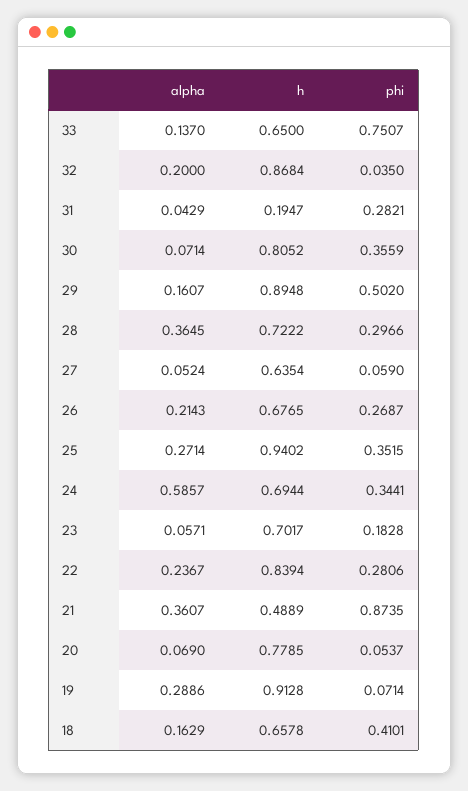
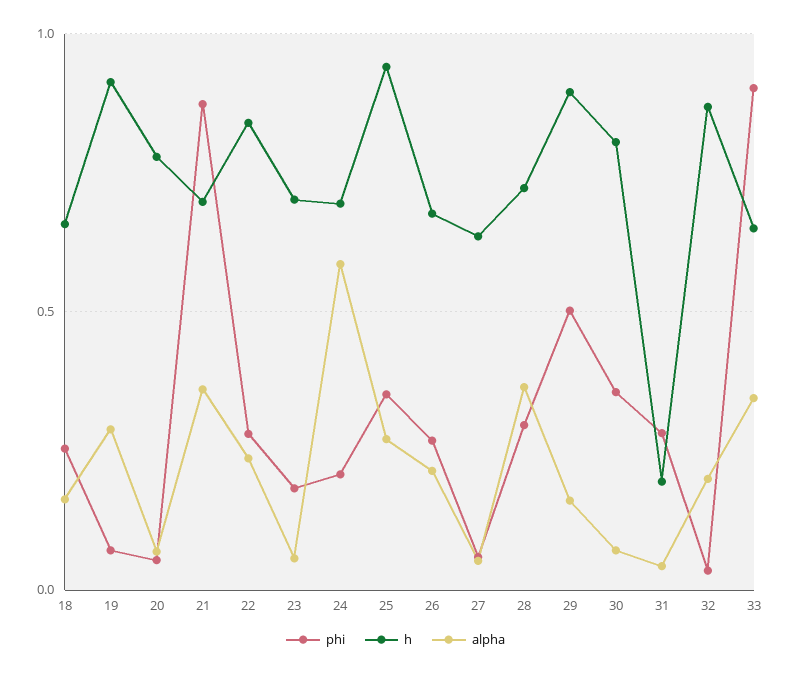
  {
    "alpha": {
-     "33": 0.137,
+     "33": 0.35,
      "32": 0.2,
      "31": 0.0429,
      "30": 0.0714,
      "29": 0.1607,
      "28": 0.3645,
      "27": 0.0524,
      "26": 0.2143,
      "25": 0.2714,
      "24": 0.5857,
      "23": 0.0571,
      "22": 0.2367,
      "21": 0.3607,
      "20": 0.069,
      "19": 0.2886,
      "18": 0.1629
    },
    "h": {
      "33": 0.65,
      "32": 0.8684,
      "31": 0.1947,
      "30": 0.8052,
      "29": 0.8948,
      "28": 0.7222,
      "27": 0.6354,
      "26": 0.6765,
      "25": 0.9402,
      "24": 0.6944,
      "23": 0.7017,
      "22": 0.8394,
-     "21": 0.4889,
+     "21": 0.7,
      "20": 0.7785,
      "19": 0.9128,
      "18": 0.6578
    },
    "phi": {
-     "33": 0.7507,
+     "33": 0.9,
      "32": 0.035,
      "31": 0.2821,
      "30": 0.3559,
      "29": 0.502,
      "28": 0.2966,
      "27": 0.059,
      "26": 0.2687,
      "25": 0.3515,
-     "24": 0.3441,
+     "24": 0.2,
      "23": 0.1828,
      "22": 0.2806,
      "21": 0.8735,
      "20": 0.0537,
      "19": 0.0714,
-     "18": 0.4101
+     "18": 0.25
    }
  }

